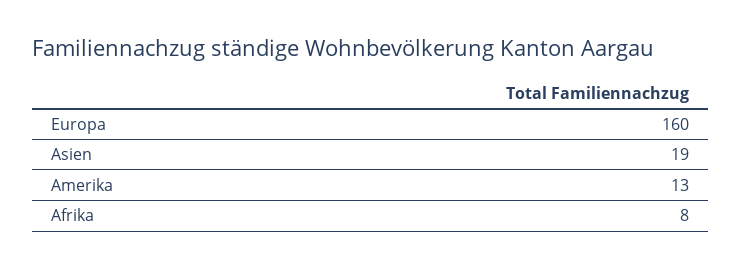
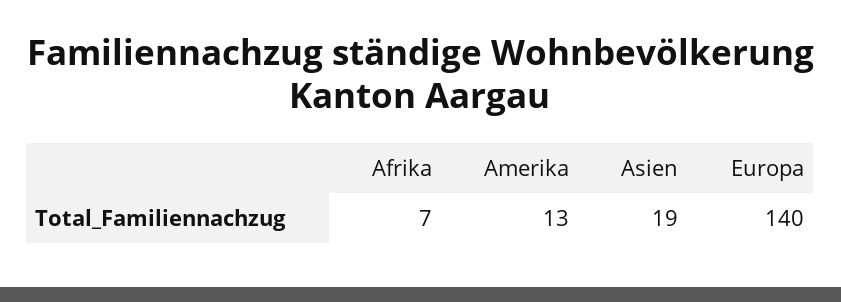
  {
-   "Europa": 160,
+   "Europa": 140,
    "Asien": 19,
    "Amerika": 13,
-   "Afrika": 8
+   "Afrika": 7
  }

